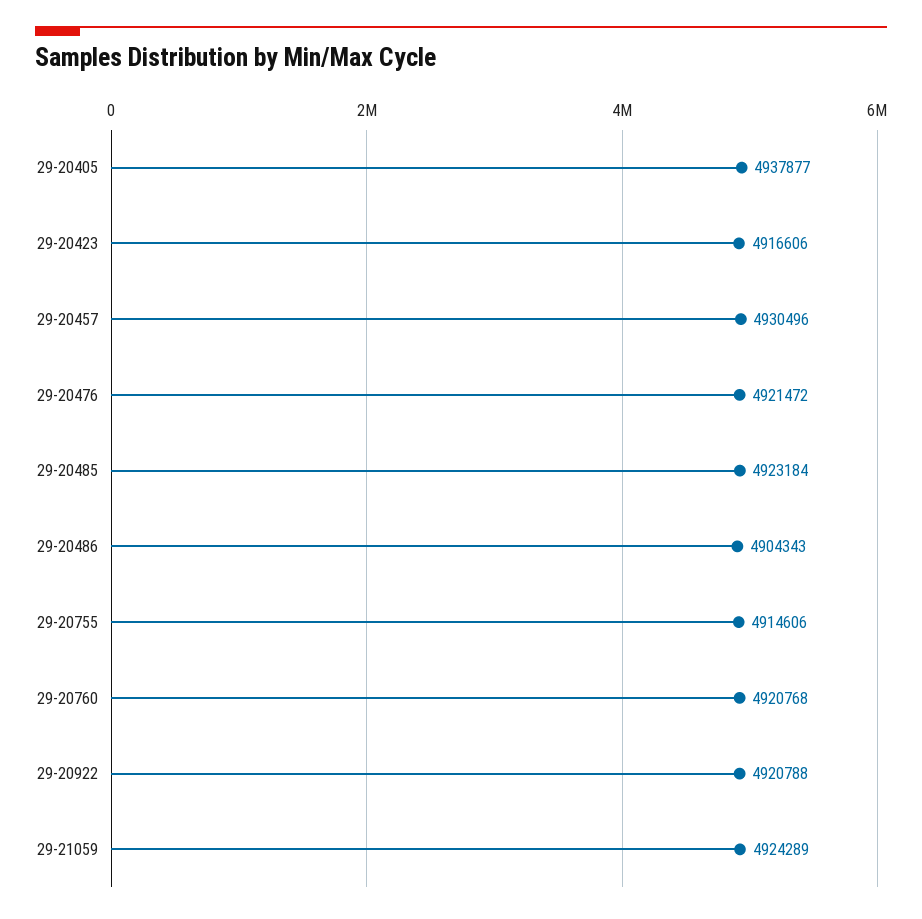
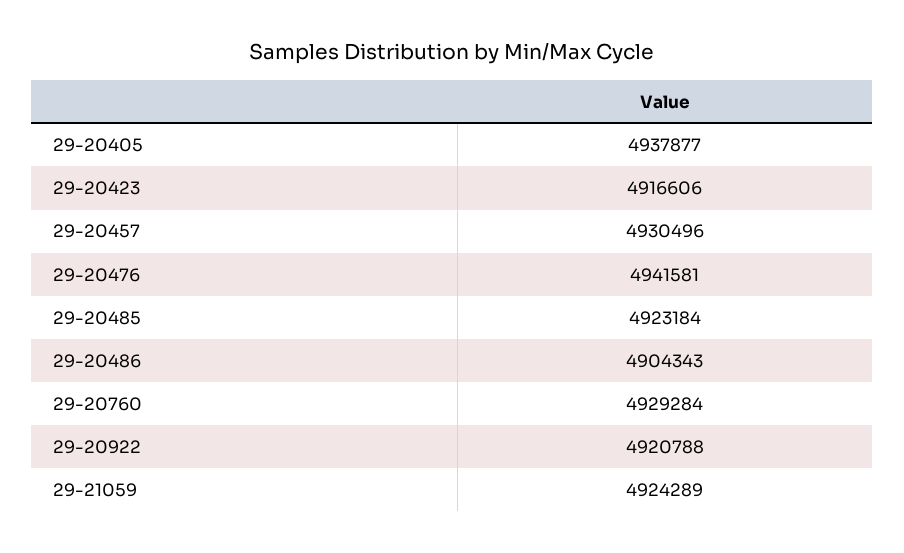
  {
    "29-20405": 4937877,
    "29-20423": 4916606,
    "29-20457": 4930496,
-   "29-20476": 4921472,
+   "29-20476": 4941581,
    "29-20485": 4923184,
    "29-20486": 4904343,
-   "29-20755": 4914606,
-   "29-20760": 4920768,
+   "29-20760": 4929284,
    "29-20922": 4920788,
    "29-21059": 4924289
  }

